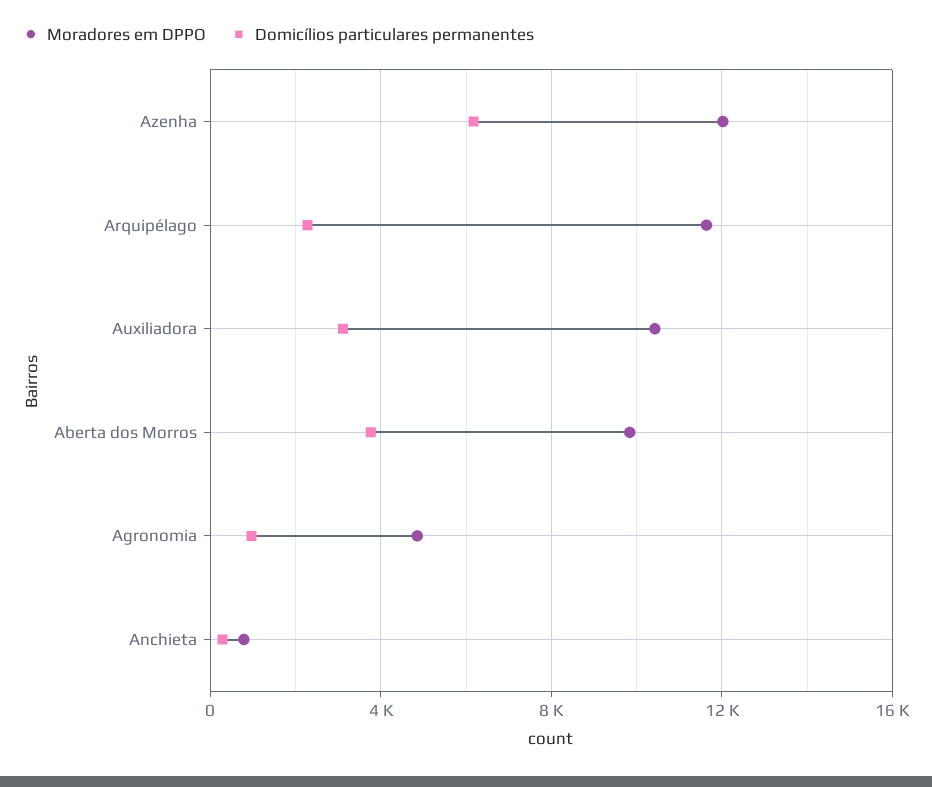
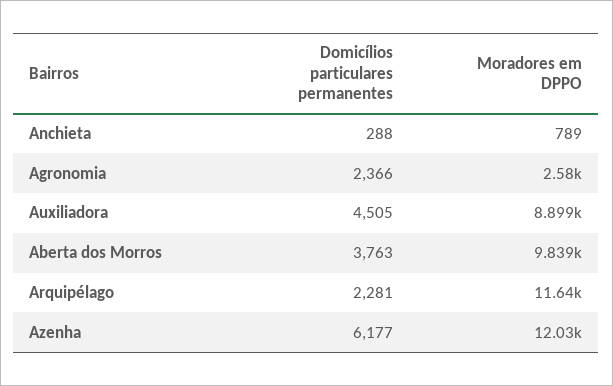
  {
    "Moradores em DPPO": {
      "Azenha": 12030,
      "Arquipélago": 11640,
-     "Auxiliadora": 10500,
+     "Auxiliadora": 8899,
      "Aberta dos Morros": 9839,
-     "Agronomia": 5000,
+     "Agronomia": 2580,
      "Anchieta": 789
    },
    "Domicílios particulares permanentes": {
      "Azenha": 6177,
      "Arquipélago": 2281,
-     "Auxiliadora": 3000,
+     "Auxiliadora": 4505,
      "Aberta dos Morros": 3763,
-     "Agronomia": 1000,
+     "Agronomia": 2366,
      "Anchieta": 288
    }
  }

